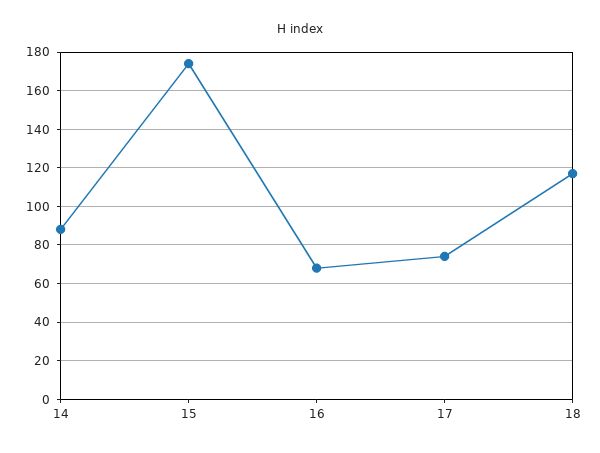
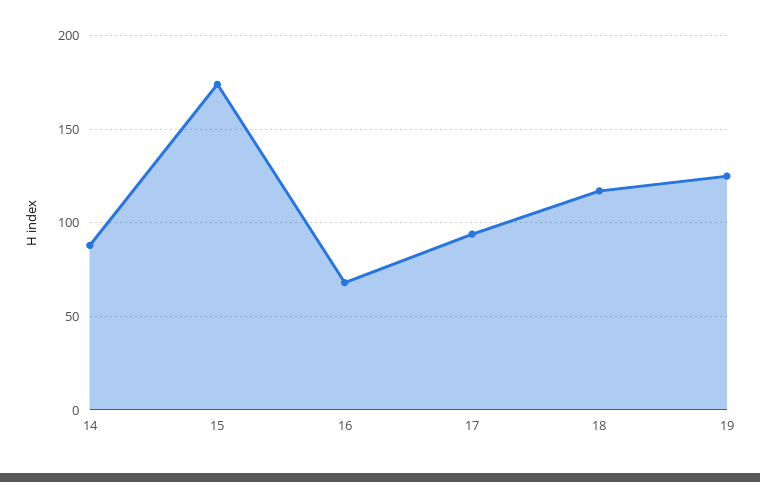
  {
    "14": 90,
    "15": 175,
    "16": 70,
-   "17": 75,
+   "17": 95,
-   "18": 115
+   "18": 115,
+   "19": 125
  }

